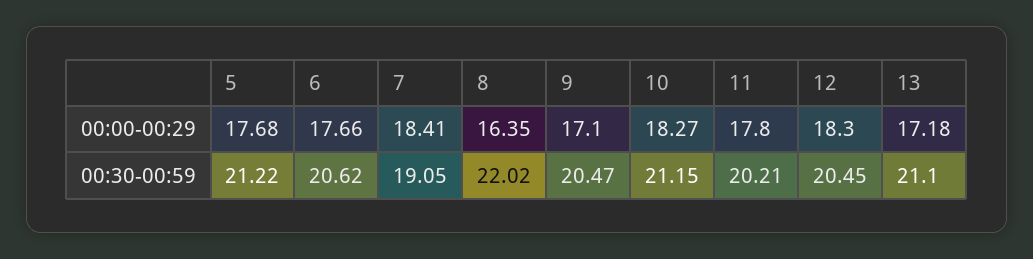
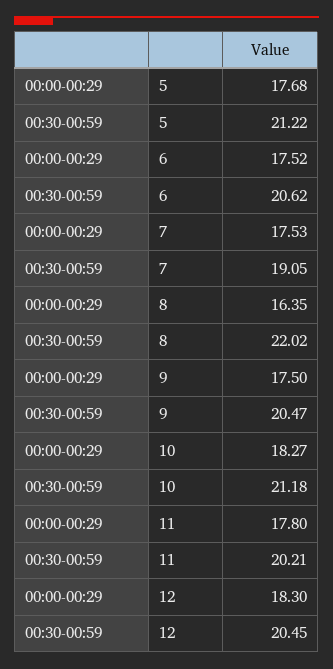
  {
    "5": {
      "00:00-00:29": 17.68,
      "00:30-00:59": 21.22
    },
    "6": {
-     "00:00-00:29": 17.66,
+     "00:00-00:29": 17.52,
      "00:30-00:59": 20.62
    },
    "7": {
-     "00:00-00:29": 18.41,
+     "00:00-00:29": 17.53,
      "00:30-00:59": 19.05
    },
    "8": {
      "00:00-00:29": 16.35,
      "00:30-00:59": 22.02
    },
    "9": {
-     "00:00-00:29": 17.1,
+     "00:00-00:29": 17.5,
      "00:30-00:59": 20.47
    },
    "10": {
      "00:00-00:29": 18.27,
-     "00:30-00:59": 21.15
+     "00:30-00:59": 21.18
    },
    "11": {
      "00:00-00:29": 17.8,
      "00:30-00:59": 20.21
    },
    "12": {
      "00:00-00:29": 18.3,
      "00:30-00:59": 20.45
-   },
+   }
-   "13": {
-     "00:00-00:29": 17.18,
-     "00:30-00:59": 21.1
-   }
  }

